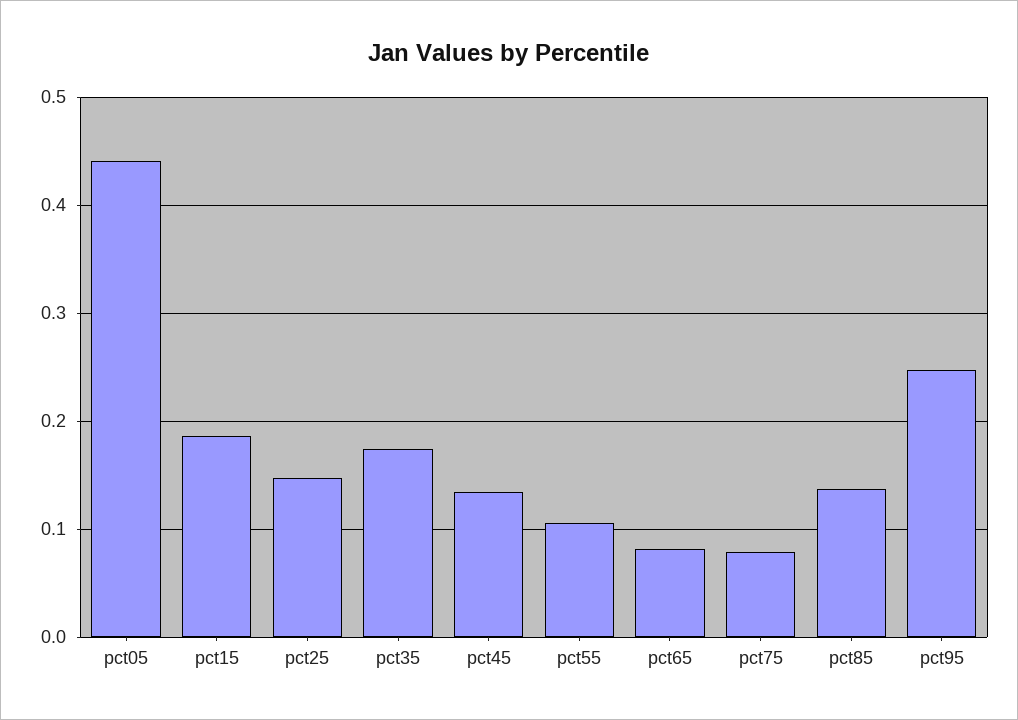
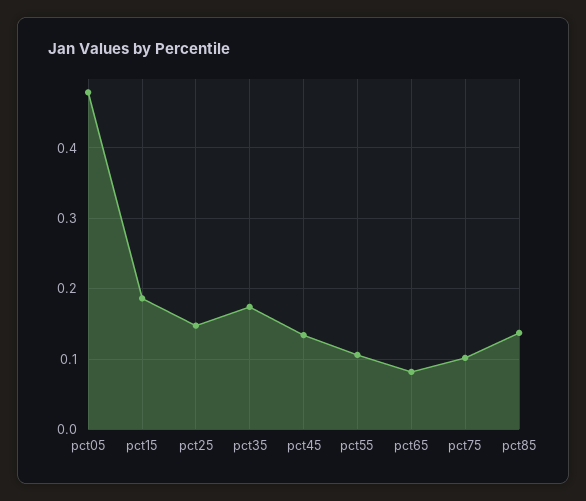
  {
-   "pct05": 0.44,
+   "pct05": 0.48,
    "pct15": 0.19,
    "pct25": 0.15,
    "pct35": 0.17,
    "pct45": 0.13,
    "pct55": 0.11,
    "pct65": 0.08,
-   "pct75": 0.08,
+   "pct75": 0.1,
-   "pct85": 0.14,
+   "pct85": 0.14
-   "pct95": 0.25
  }

